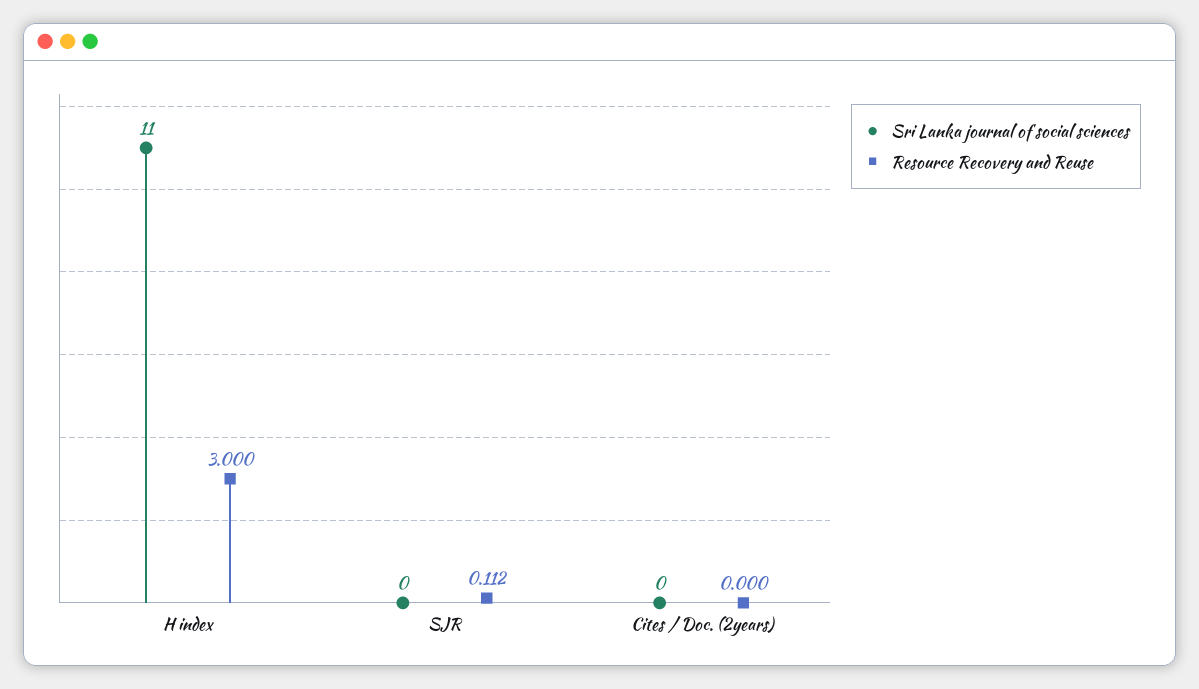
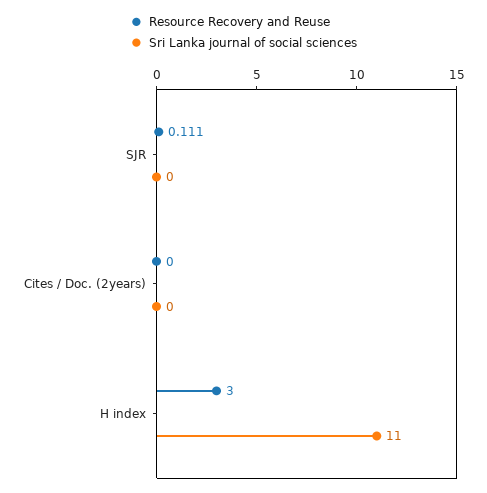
  {
    "Sri Lanka journal of social sciences": {
      "H index": 11,
      "SJR": 0,
      "Cites / Doc. (2years)": 0
    },
    "Resource Recovery and Reuse": {
      "H index": 3,
-     "SJR": 0.112,
+     "SJR": 0.111,
      "Cites / Doc. (2years)": 0
    }
  }

